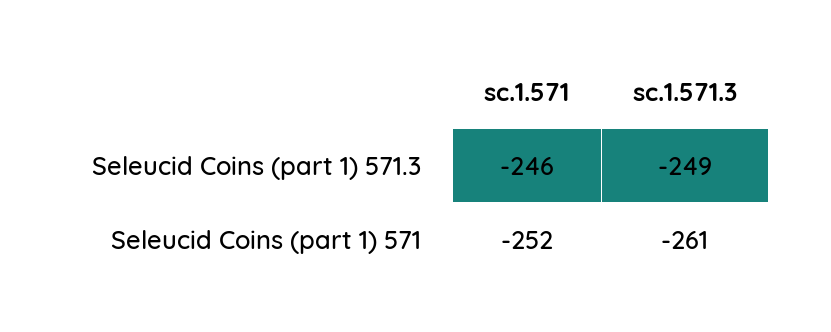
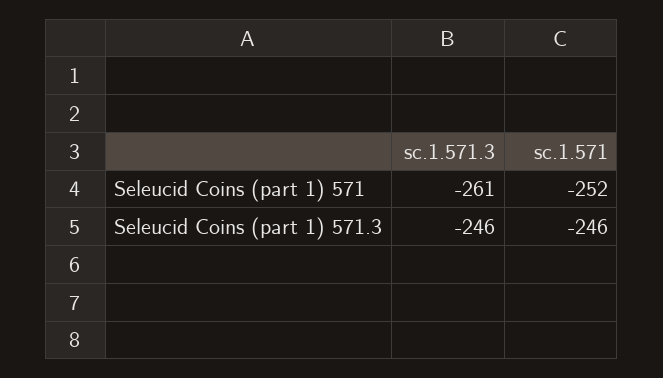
  {
    "sc.1.571": {
      "Seleucid Coins (part 1) 571.3": -246,
      "Seleucid Coins (part 1) 571": -252
    },
    "sc.1.571.3": {
-     "Seleucid Coins (part 1) 571.3": -249,
+     "Seleucid Coins (part 1) 571.3": -246,
      "Seleucid Coins (part 1) 571": -261
    }
  }

